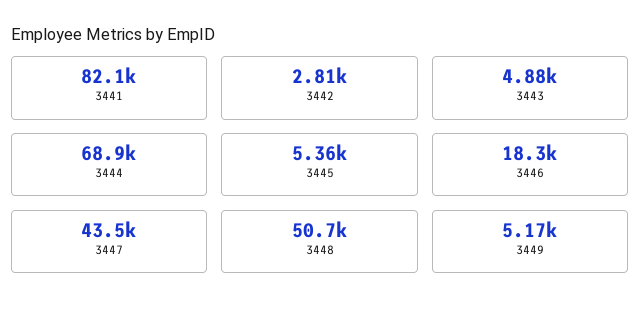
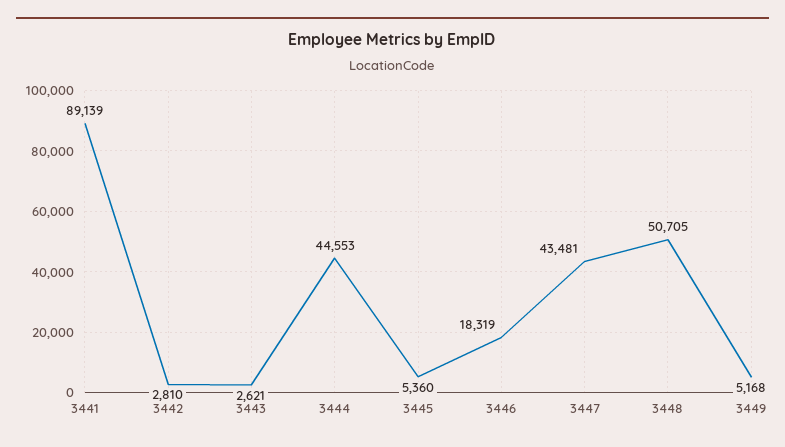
  {
-   "3441": 82100,
+   "3441": 89139,
    "3442": 2810,
-   "3443": 4880,
+   "3443": 2621,
-   "3444": 68900,
+   "3444": 44553,
    "3445": 5360,
    "3446": 18319,
    "3447": 43481,
    "3448": 50705,
    "3449": 5168
  }

